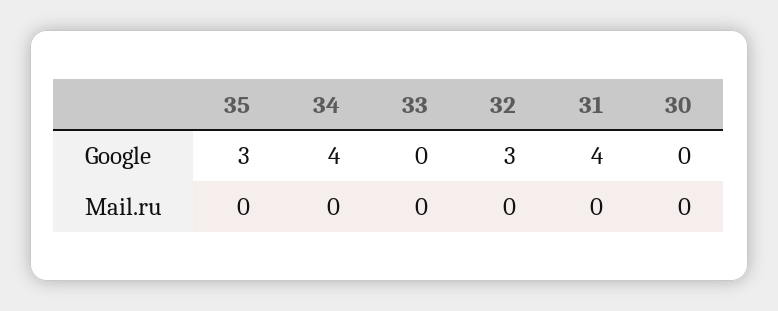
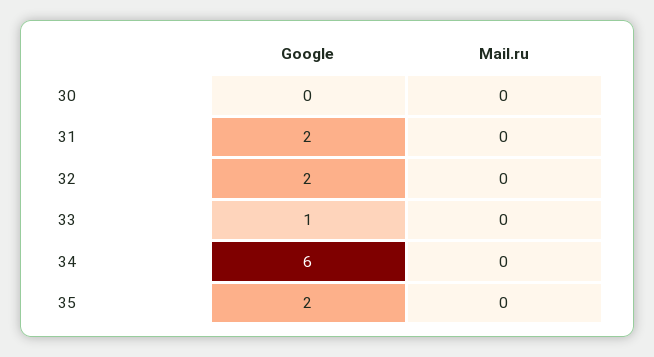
  {
    "35": {
-     "Google": 3,
+     "Google": 2,
      "Mail.ru": 0
    },
    "34": {
-     "Google": 4,
+     "Google": 6,
      "Mail.ru": 0
    },
    "33": {
-     "Google": 0,
+     "Google": 1,
      "Mail.ru": 0
    },
    "32": {
-     "Google": 3,
+     "Google": 2,
      "Mail.ru": 0
    },
    "31": {
-     "Google": 4,
+     "Google": 2,
      "Mail.ru": 0
    },
    "30": {
      "Google": 0,
      "Mail.ru": 0
    }
  }

